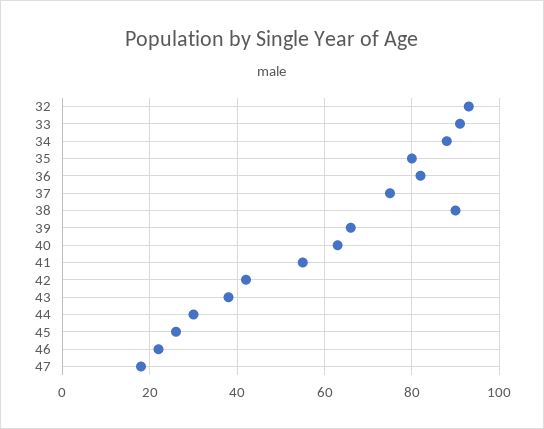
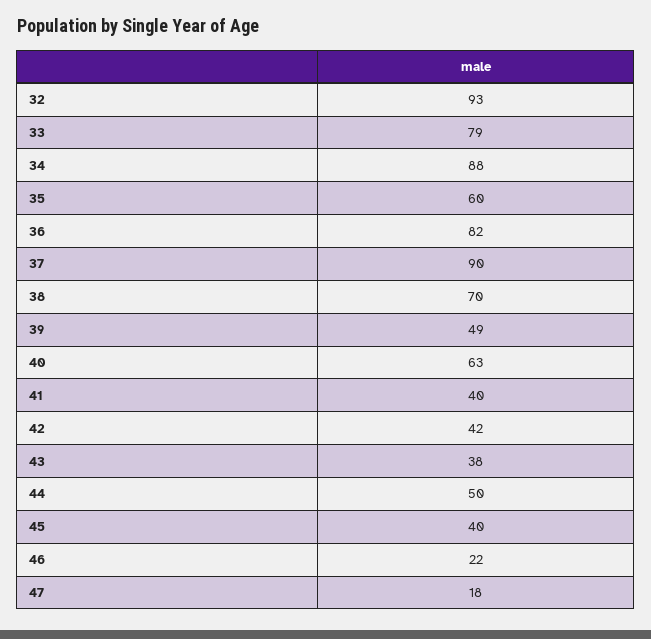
  {
    "32": 93,
-   "33": 90,
+   "33": 79,
    "34": 88,
-   "35": 80,
+   "35": 60,
    "36": 82,
-   "37": 75,
+   "37": 90,
-   "38": 90,
+   "38": 70,
-   "39": 65,
+   "39": 49,
    "40": 63,
-   "41": 55,
+   "41": 40,
    "42": 42,
    "43": 38,
-   "44": 30,
+   "44": 50,
-   "45": 25,
+   "45": 40,
    "46": 22,
    "47": 18
  }

